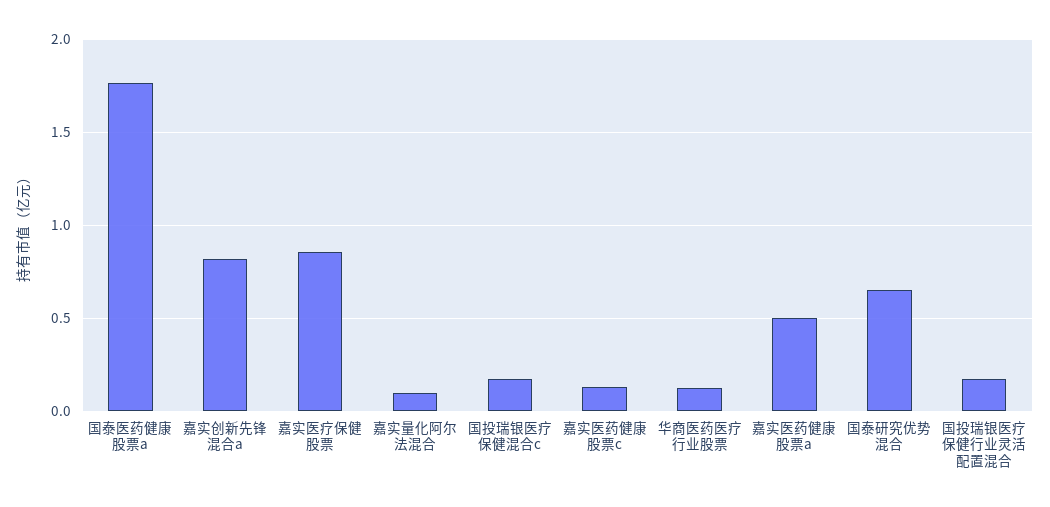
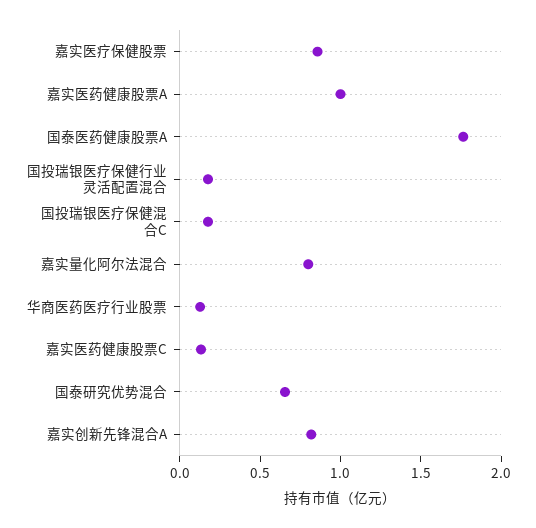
  {
    "国泰医药健康股票a": 1.75,
    "嘉实创新先锋混合a": 0.8,
    "嘉实医疗保健股票": 0.85,
-   "嘉实量化阿尔法混合": 0.1,
+   "嘉实量化阿尔法混合": 0.8,
    "国投瑞银医疗保健混合c": 0.2,
    "嘉实医药健康股票c": 0.15,
    "华商医药医疗行业股票": 0.15,
-   "嘉实医药健康股票a": 0.5,
+   "嘉实医药健康股票a": 1,
    "国泰研究优势混合": 0.65,
    "国投瑞银医疗保健行业灵活配置混合": 0.2
  }

